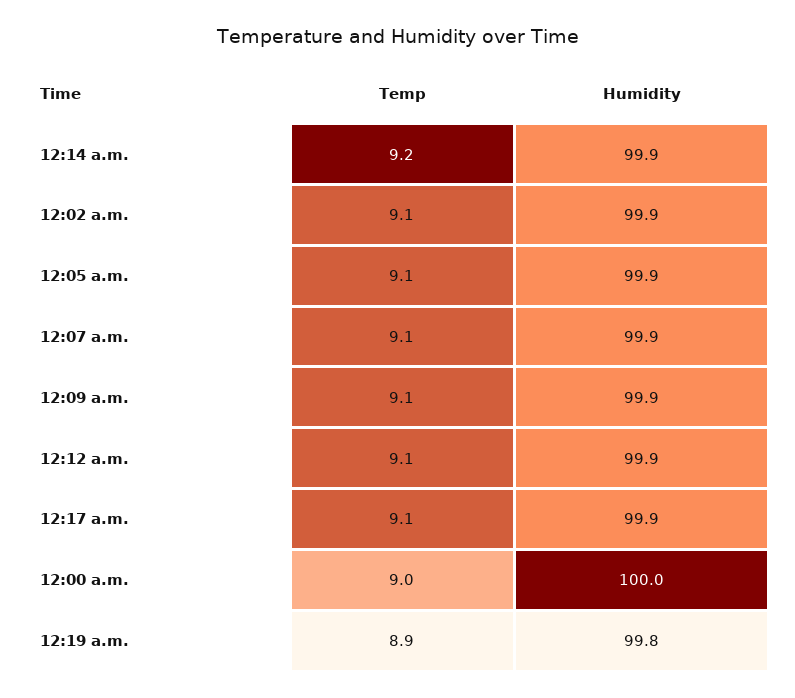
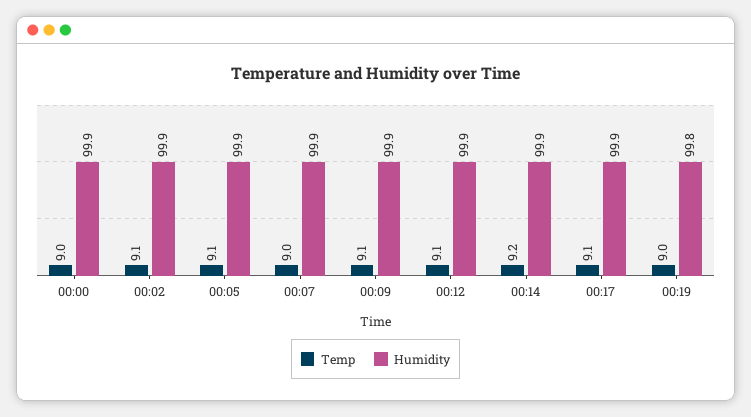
  {
    "Temp": {
      "12:14 a.m.": 9.2,
      "12:02 a.m.": 9.1,
      "12:05 a.m.": 9.1,
-     "12:07 a.m.": 9.1,
+     "12:07 a.m.": 9,
      "12:09 a.m.": 9.1,
      "12:12 a.m.": 9.1,
      "12:17 a.m.": 9.1,
      "12:00 a.m.": 9,
-     "12:19 a.m.": 8.9
+     "12:19 a.m.": 9
    },
    "Humidity": {
      "12:14 a.m.": 99.9,
      "12:02 a.m.": 99.9,
      "12:05 a.m.": 99.9,
      "12:07 a.m.": 99.9,
      "12:09 a.m.": 99.9,
      "12:12 a.m.": 99.9,
      "12:17 a.m.": 99.9,
-     "12:00 a.m.": 100,
+     "12:00 a.m.": 99.9,
      "12:19 a.m.": 99.8
    }
  }

